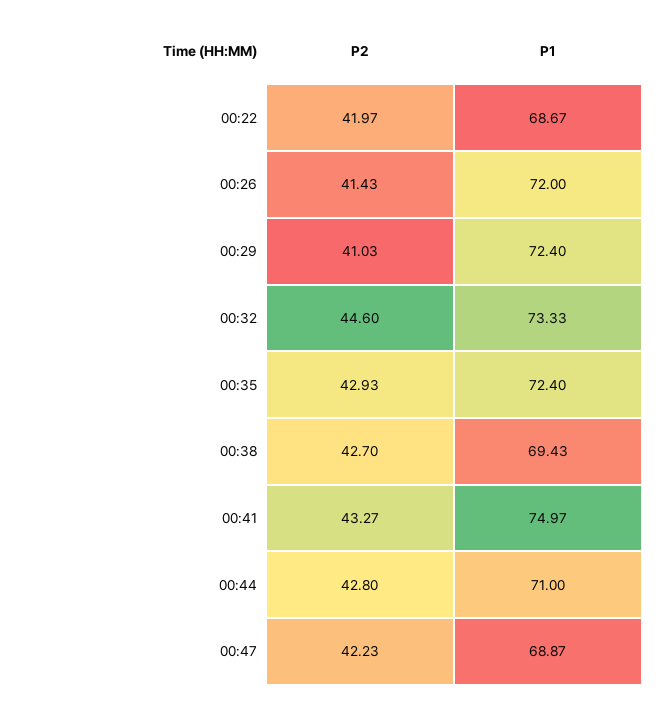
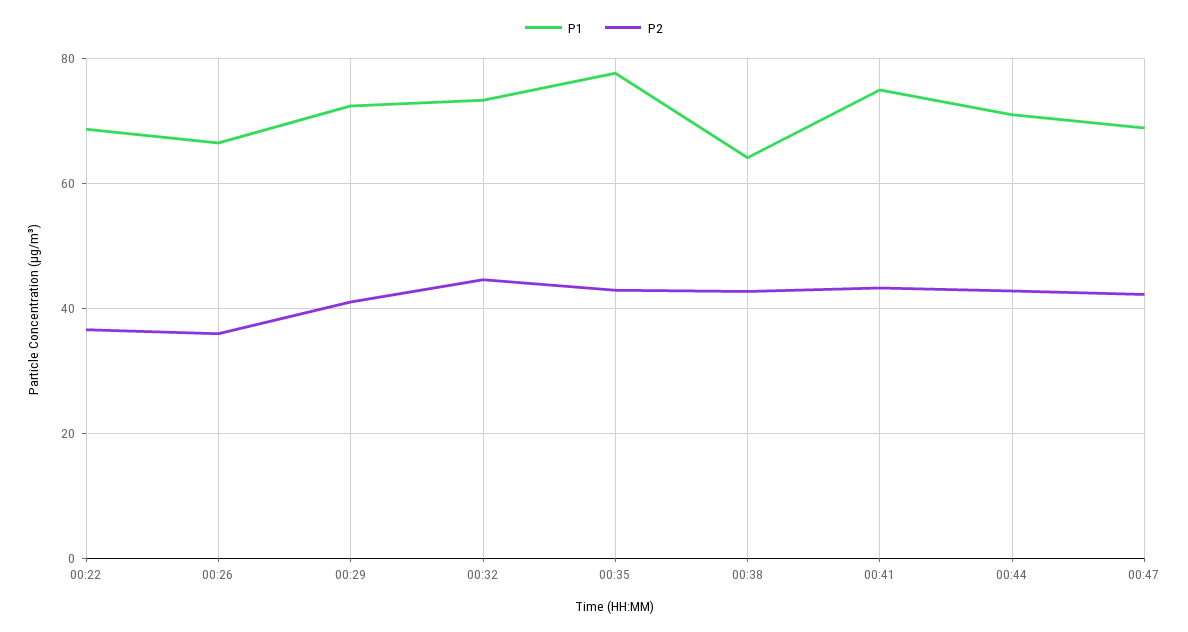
  {
    "P2": {
-     "00:22": 41.97,
+     "00:22": 36,
-     "00:26": 41.43,
+     "00:26": 36,
      "00:29": 41.03,
      "00:32": 44.6,
      "00:35": 42.93,
      "00:38": 42.7,
      "00:41": 43.27,
      "00:44": 42.8,
      "00:47": 42.23
    },
    "P1": {
      "00:22": 68.67,
-     "00:26": 72,
+     "00:26": 66,
      "00:29": 72.4,
      "00:32": 73.33,
-     "00:35": 72.4,
+     "00:35": 78,
-     "00:38": 69.43,
+     "00:38": 64,
      "00:41": 74.97,
      "00:44": 71,
      "00:47": 68.87
    }
  }

